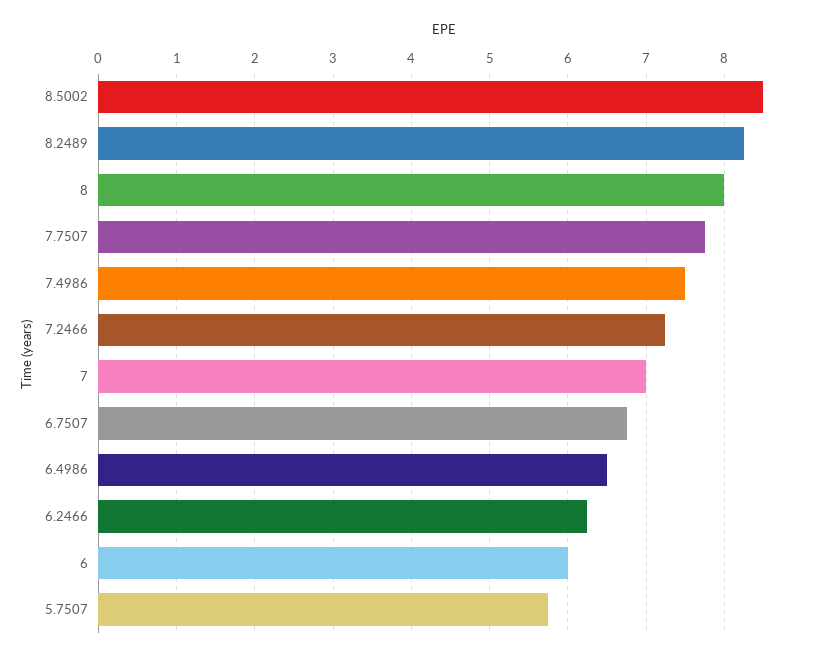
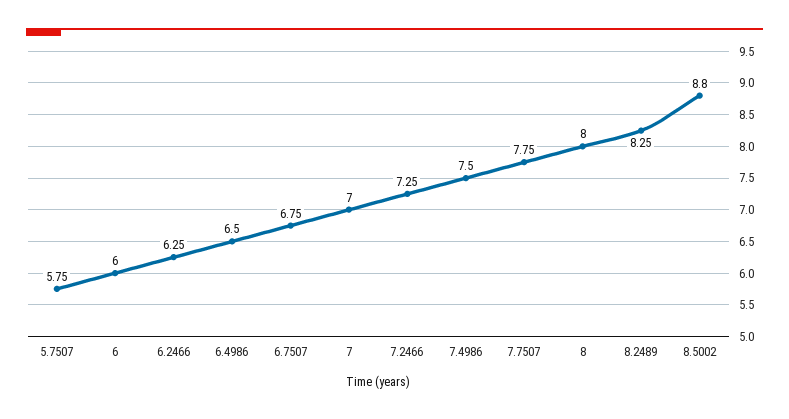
  {
-   "8.5002": 8.5,
+   "8.5002": 8.8,
    "8.2489": 8.25,
    "8": 8,
    "7.7507": 7.75,
    "7.4986": 7.5,
    "7.2466": 7.25,
    "7": 7,
    "6.7507": 6.75,
    "6.4986": 6.5,
    "6.2466": 6.25,
    "6": 6,
    "5.7507": 5.75
  }

